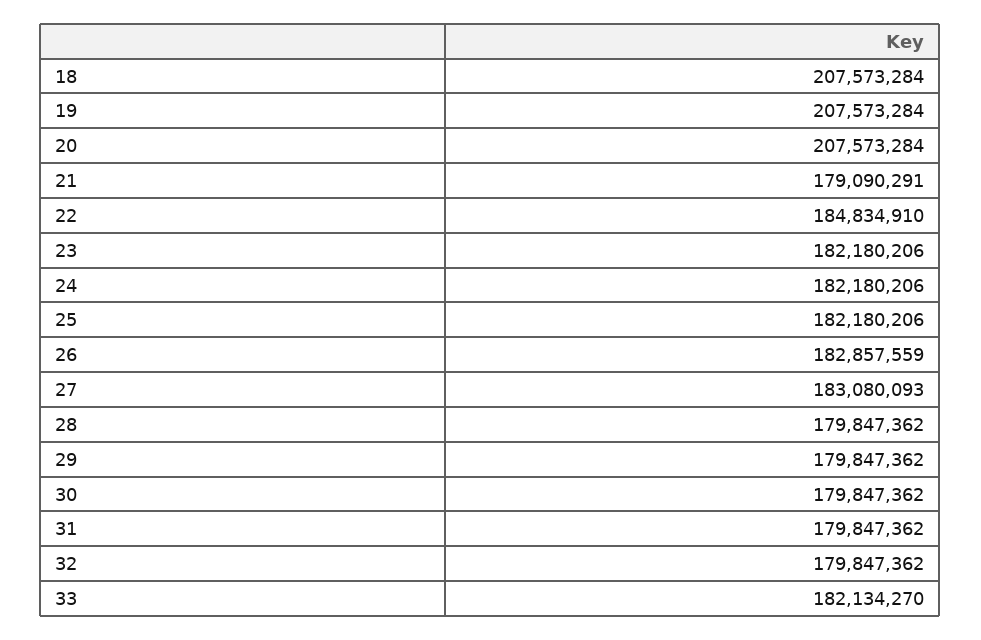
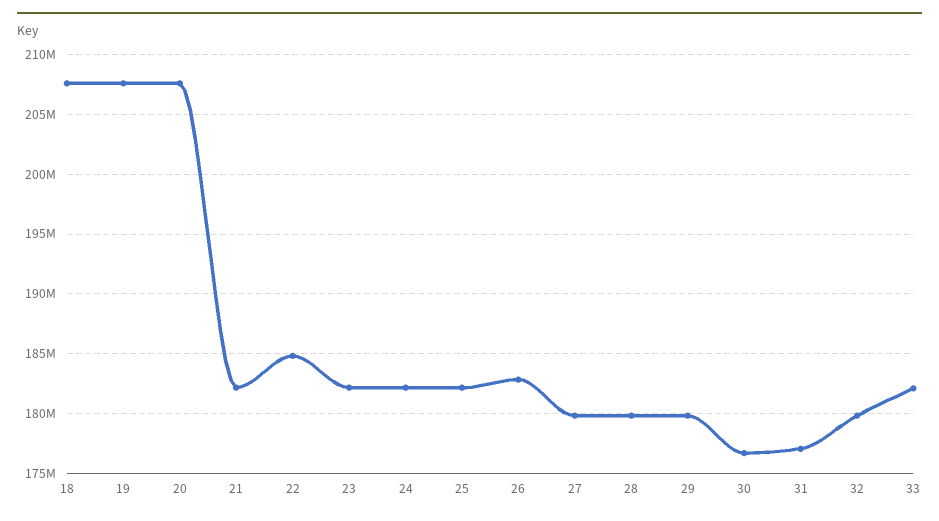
  {
    "18": 207573284,
    "19": 207573284,
    "20": 207573284,
-   "21": 179090291,
+   "21": 182000000,
    "22": 184834910,
    "23": 182180206,
    "24": 182180206,
    "25": 182180206,
    "26": 182857559,
-   "27": 183080093,
+   "27": 180000000,
    "28": 179847362,
    "29": 179847362,
-   "30": 179847362,
+   "30": 177000000,
-   "31": 179847362,
+   "31": 177000000,
    "32": 179847362,
    "33": 182134270
  }

